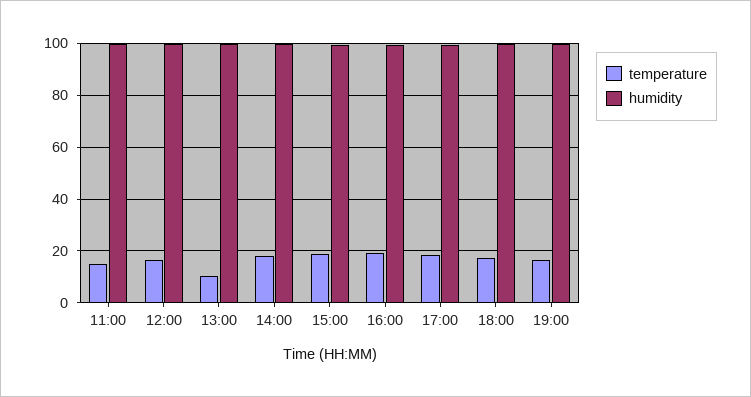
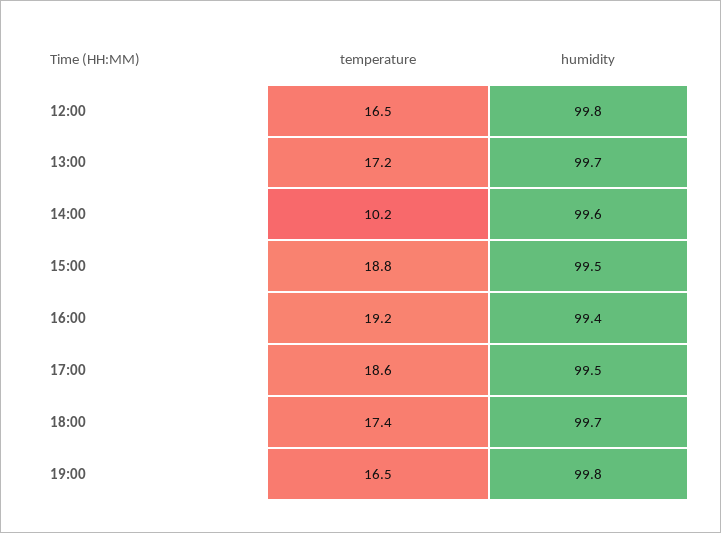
  {
    "temperature": {
-     "11:00": 15,
      "12:00": 16.5,
-     "13:00": 10,
+     "13:00": 17.2,
-     "14:00": 17.5,
+     "14:00": 10.2,
      "15:00": 18.8,
      "16:00": 19.2,
      "17:00": 18.6,
      "18:00": 17.4,
      "19:00": 16.5
    },
    "humidity": {
-     "11:00": 100,
      "12:00": 99.8,
      "13:00": 99.7,
      "14:00": 99.6,
      "15:00": 99.5,
      "16:00": 99.4,
      "17:00": 99.5,
      "18:00": 99.7,
      "19:00": 99.8
    }
  }

